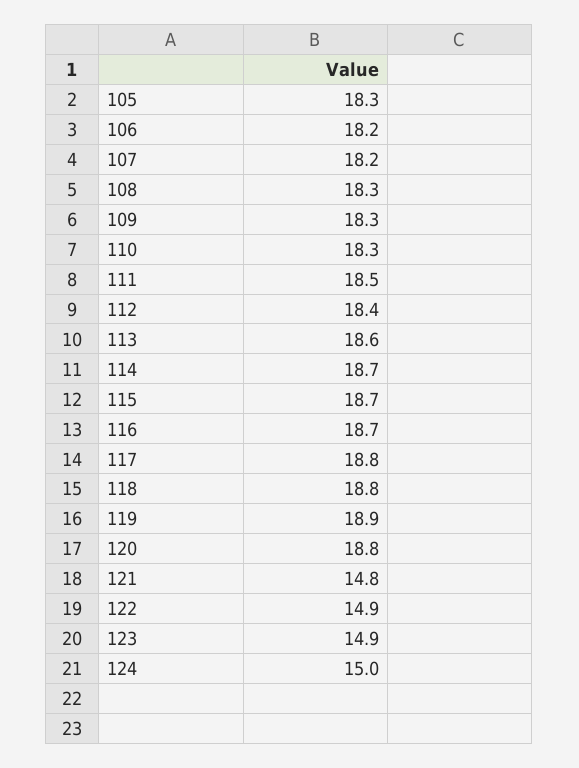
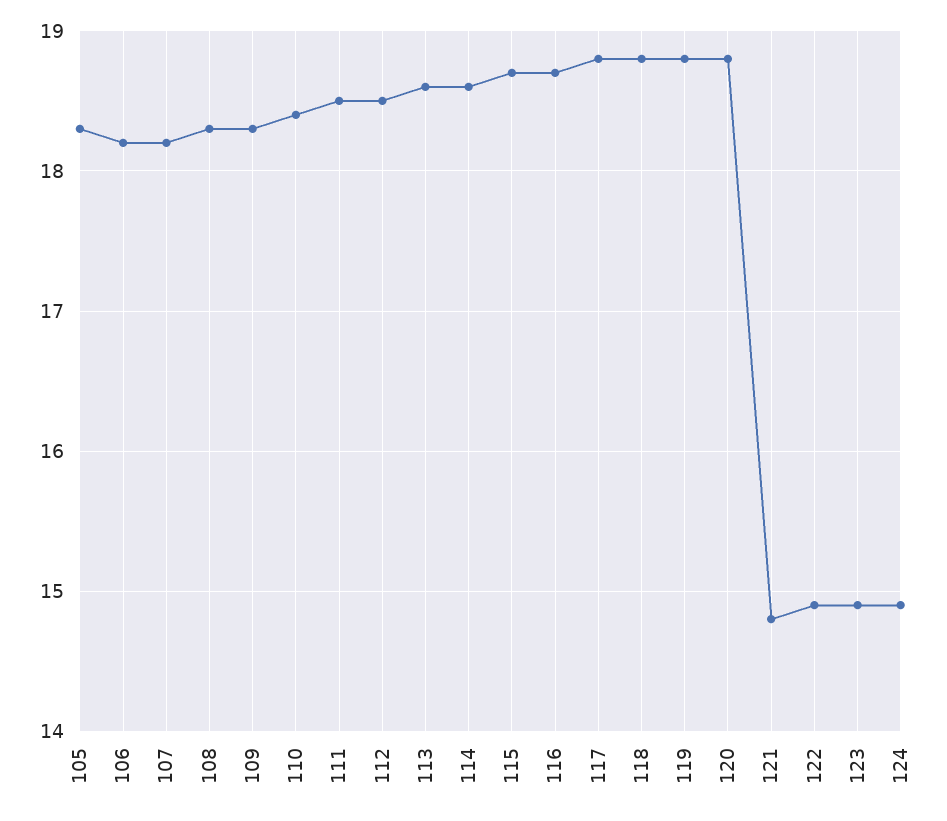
  {
    "105": 18.3,
    "106": 18.2,
    "107": 18.2,
    "108": 18.3,
    "109": 18.3,
-   "110": 18.3,
+   "110": 18.4,
    "111": 18.5,
-   "112": 18.4,
+   "112": 18.5,
    "113": 18.6,
-   "114": 18.7,
+   "114": 18.6,
    "115": 18.7,
    "116": 18.7,
    "117": 18.8,
    "118": 18.8,
-   "119": 18.9,
+   "119": 18.8,
    "120": 18.8,
    "121": 14.8,
    "122": 14.9,
    "123": 14.9,
-   "124": 15
+   "124": 14.9
  }

